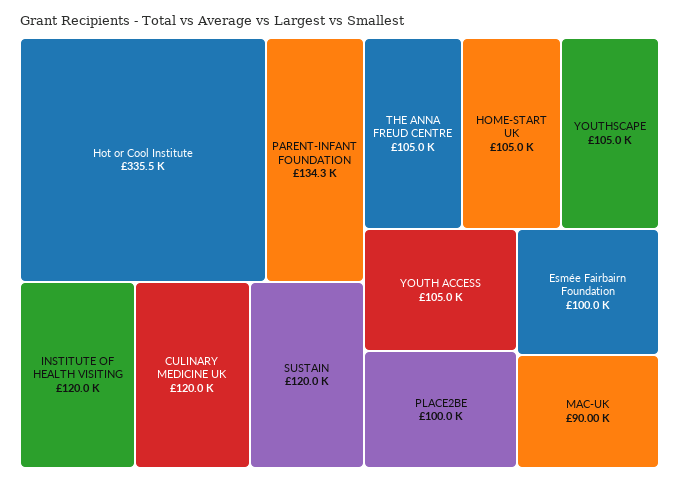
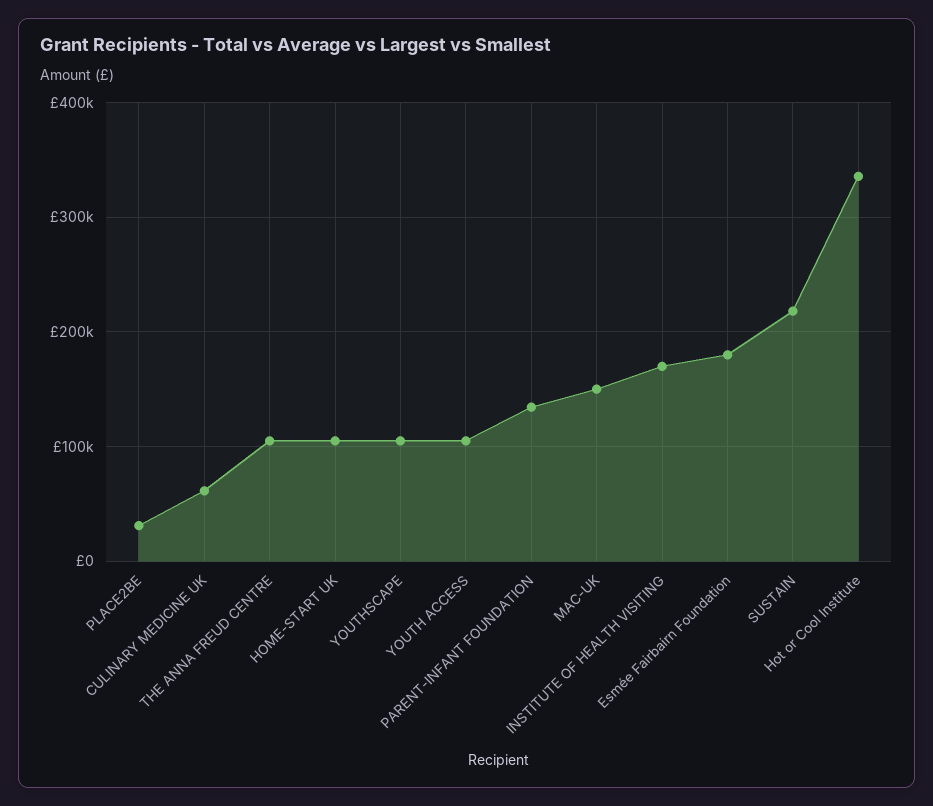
  {
    "Hot or Cool Institute": 335500,
    "PARENT-INFANT FOUNDATION": 134300,
-   "INSTITUTE OF HEALTH VISITING": 120000,
+   "INSTITUTE OF HEALTH VISITING": 170000,
-   "CULINARY MEDICINE UK": 120000,
+   "CULINARY MEDICINE UK": 60000,
-   "SUSTAIN": 120000,
+   "SUSTAIN": 220000,
    "THE ANNA FREUD CENTRE": 105000,
    "HOME-START UK": 105000,
    "YOUTHSCAPE": 105000,
    "YOUTH ACCESS": 105000,
-   "PLACE2BE": 100000,
+   "PLACE2BE": 30000,
-   "Esmée Fairbairn Foundation": 100000,
+   "Esmée Fairbairn Foundation": 180000,
-   "MAC-UK": 90000
+   "MAC-UK": 150000
  }

